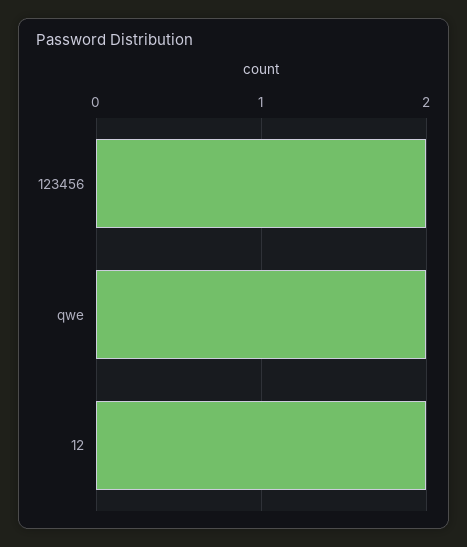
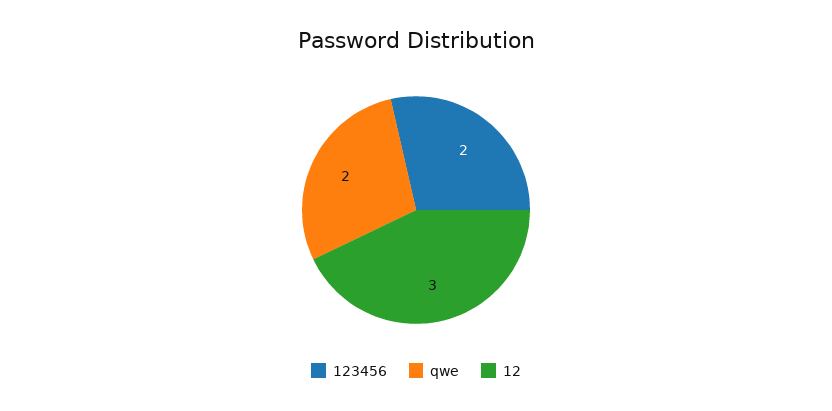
  {
    "123456": 2,
    "qwe": 2,
-   "12": 2
+   "12": 3
  }

